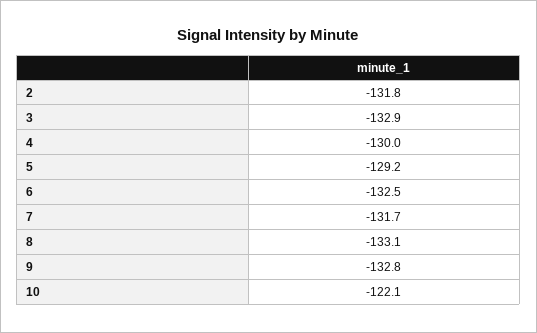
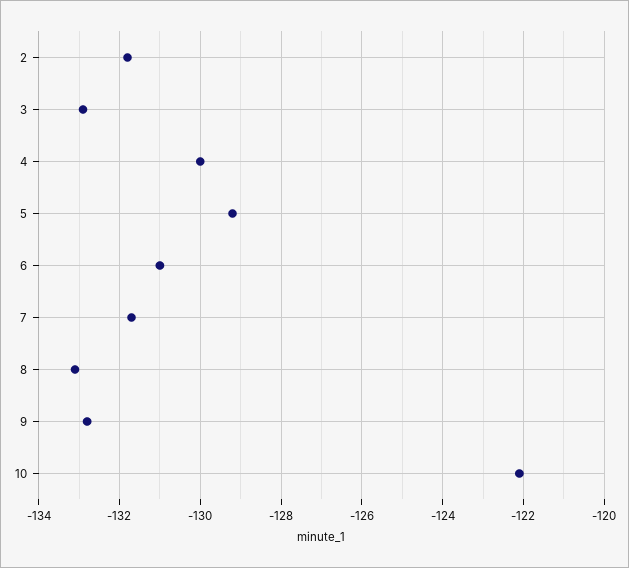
  {
    "2": -131.8,
    "3": -132.9,
    "4": -130,
    "5": -129.2,
-   "6": -132.5,
+   "6": -131,
    "7": -131.7,
    "8": -133.1,
    "9": -132.8,
    "10": -122.1
  }

